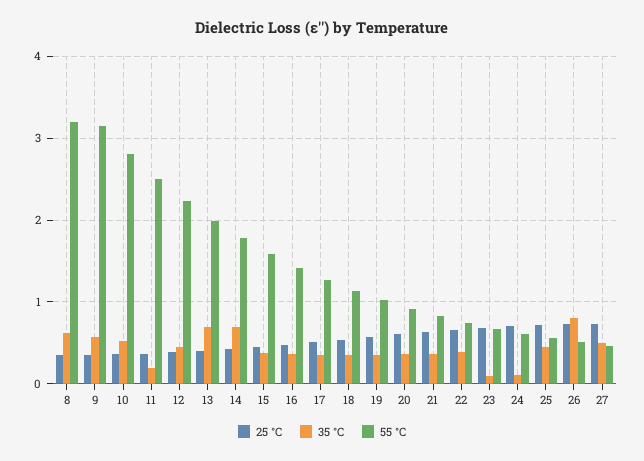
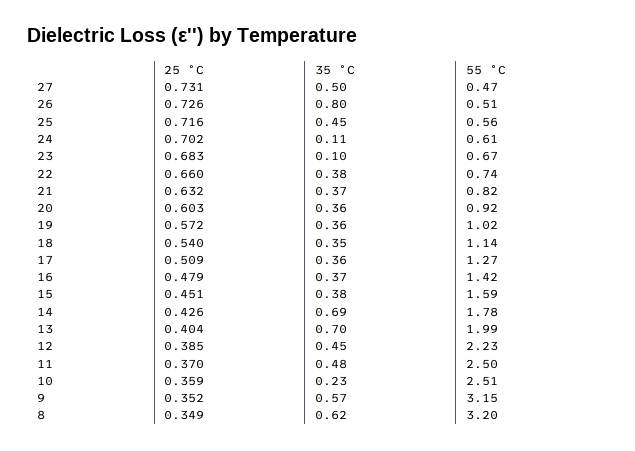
  {
    "25 °C": {
      "8": 0.349,
      "9": 0.352,
      "10": 0.359,
      "11": 0.37,
      "12": 0.385,
      "13": 0.404,
      "14": 0.426,
      "15": 0.451,
      "16": 0.479,
      "17": 0.509,
      "18": 0.54,
      "19": 0.572,
      "20": 0.603,
      "21": 0.632,
      "22": 0.66,
      "23": 0.683,
      "24": 0.702,
      "25": 0.716,
      "26": 0.726,
      "27": 0.731
    },
    "35 °C": {
      "8": 0.62,
      "9": 0.57,
-     "10": 0.5,
+     "10": 0.23,
-     "11": 0.2,
+     "11": 0.48,
      "12": 0.45,
      "13": 0.7,
      "14": 0.69,
      "15": 0.38,
      "16": 0.37,
      "17": 0.36,
      "18": 0.35,
      "19": 0.36,
      "20": 0.36,
      "21": 0.37,
      "22": 0.38,
      "23": 0.1,
      "24": 0.11,
      "25": 0.45,
      "26": 0.8,
      "27": 0.5
    },
    "55 °C": {
      "8": 3.2,
      "9": 3.15,
-     "10": 2.8,
+     "10": 2.51,
      "11": 2.5,
      "12": 2.23,
      "13": 1.99,
      "14": 1.78,
      "15": 1.59,
      "16": 1.42,
      "17": 1.27,
      "18": 1.14,
      "19": 1.02,
      "20": 0.92,
      "21": 0.82,
      "22": 0.74,
      "23": 0.67,
      "24": 0.61,
      "25": 0.56,
      "26": 0.51,
      "27": 0.47
    }
  }

